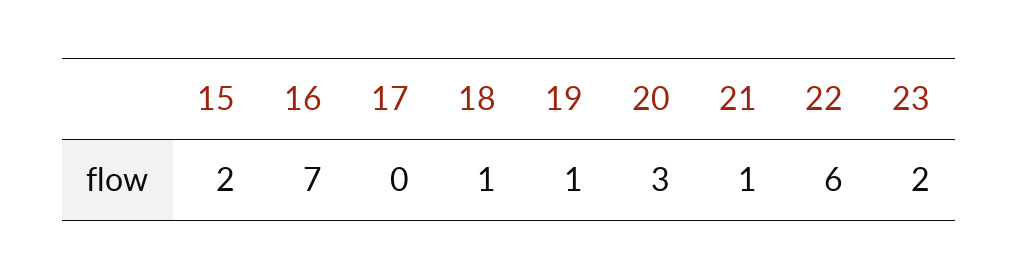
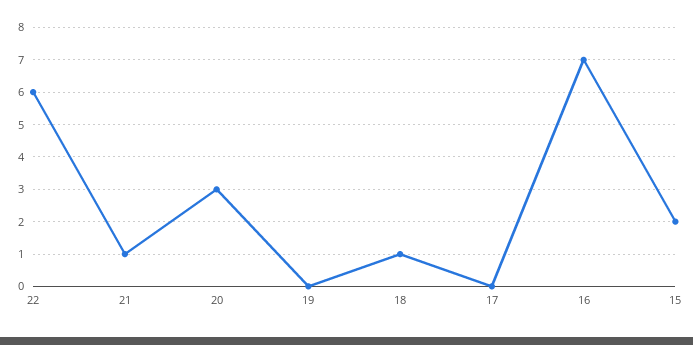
  {
    "15": 2,
    "16": 7,
    "17": 0,
    "18": 1,
-   "19": 1,
+   "19": 0,
    "20": 3,
    "21": 1,
-   "22": 6,
+   "22": 6
-   "23": 2
  }

